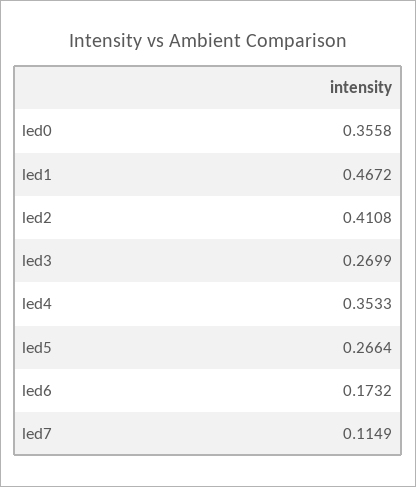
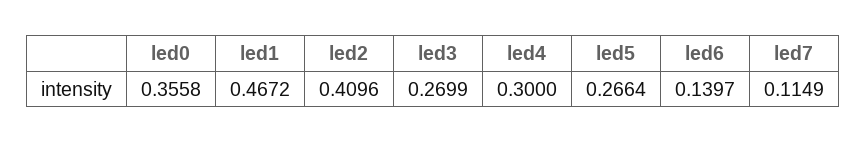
  {
    "led0": 0.3558,
    "led1": 0.4672,
-   "led2": 0.4108,
+   "led2": 0.4096,
    "led3": 0.2699,
-   "led4": 0.3533,
+   "led4": 0.3,
    "led5": 0.2664,
-   "led6": 0.1732,
+   "led6": 0.1397,
    "led7": 0.1149
  }

